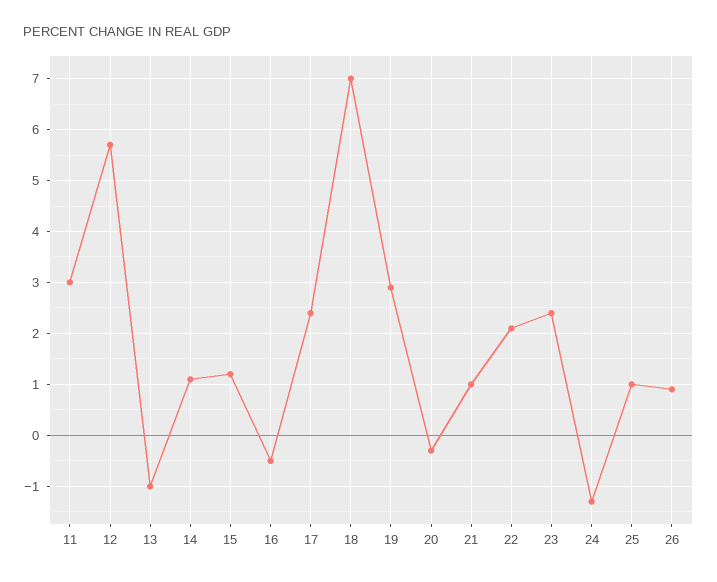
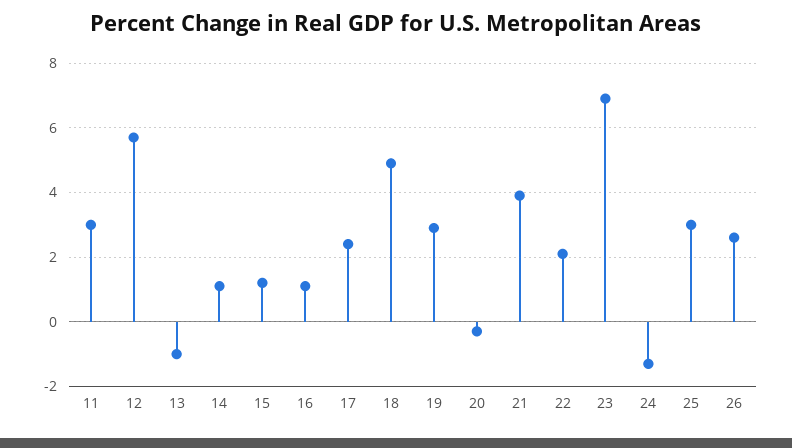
  {
    "11": 3,
    "12": 5.5,
    "13": -1,
    "14": 1,
    "15": 1,
-   "16": -0.5,
+   "16": 1,
    "17": 2.5,
-   "18": 7,
+   "18": 5,
    "19": 3,
    "20": -0.5,
-   "21": 1,
+   "21": 4,
    "22": 2,
-   "23": 2.5,
+   "23": 7,
    "24": -1.5,
-   "25": 1,
+   "25": 3,
-   "26": 1
+   "26": 2.5
  }

